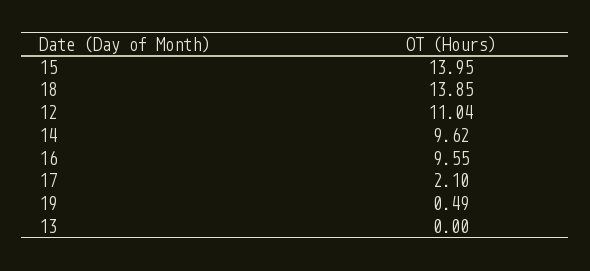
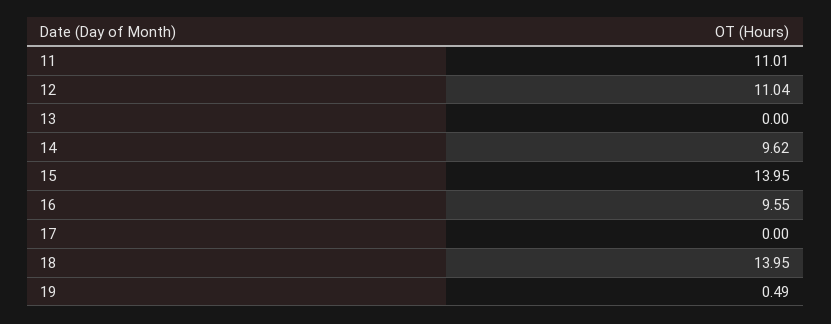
  {
    "15": 13.95,
-   "18": 13.85,
+   "18": 13.95,
    "12": 11.04,
    "14": 9.62,
    "16": 9.55,
-   "17": 2.1,
+   "17": 0,
    "19": 0.49,
-   "13": 0
+   "13": 0,
+   "11": 11.01
  }

